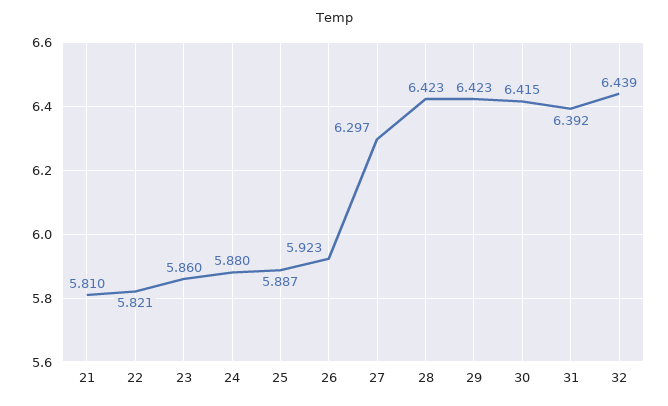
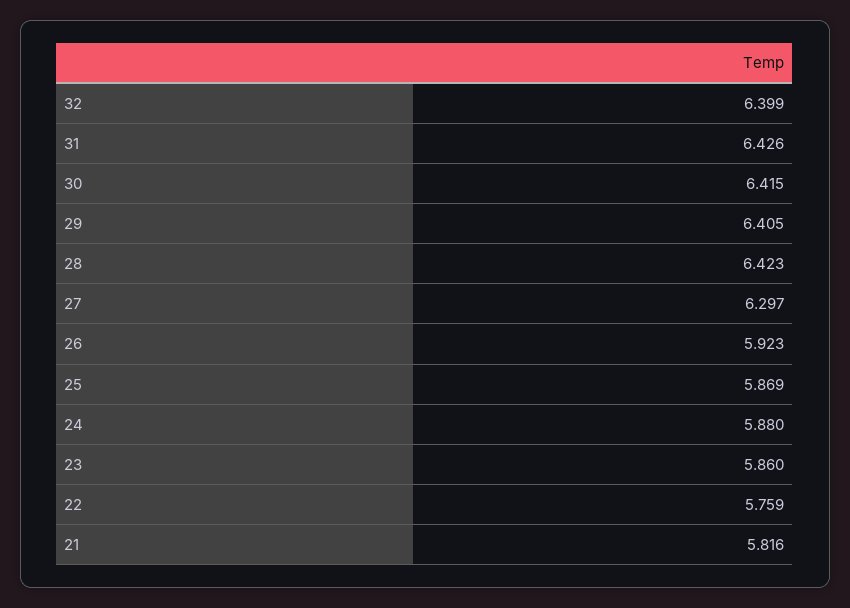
  {
-   "21": 5.81,
+   "21": 5.816,
-   "22": 5.821,
+   "22": 5.759,
    "23": 5.86,
    "24": 5.88,
-   "25": 5.887,
+   "25": 5.869,
    "26": 5.923,
    "27": 6.297,
    "28": 6.423,
-   "29": 6.423,
+   "29": 6.405,
    "30": 6.415,
-   "31": 6.392,
+   "31": 6.426,
-   "32": 6.439
+   "32": 6.399
  }

